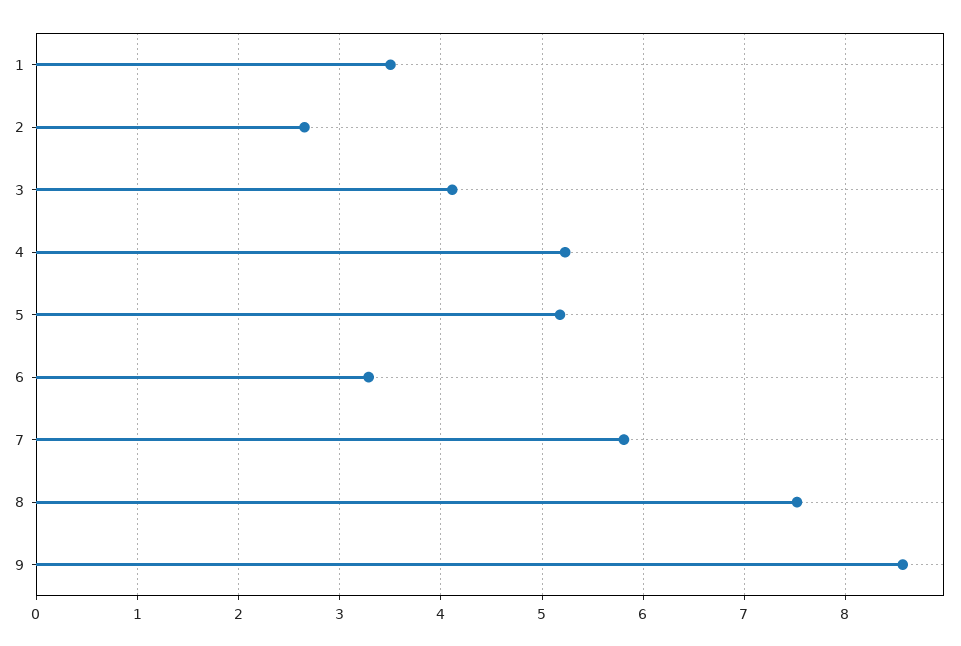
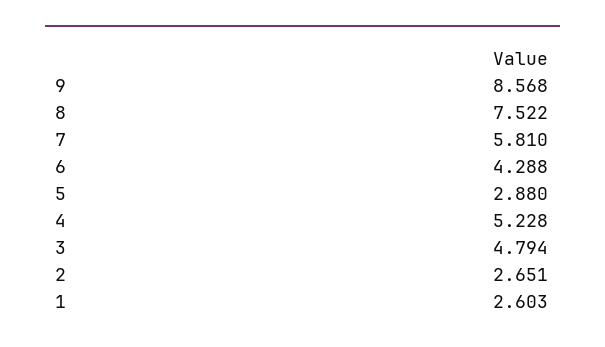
  {
-   "1": 3.5,
+   "1": 2.603,
    "2": 2.651,
-   "3": 4.1,
+   "3": 4.794,
    "4": 5.228,
-   "5": 5.2,
+   "5": 2.88,
-   "6": 3.3,
+   "6": 4.288,
    "7": 5.81,
    "8": 7.522,
    "9": 8.568
  }

